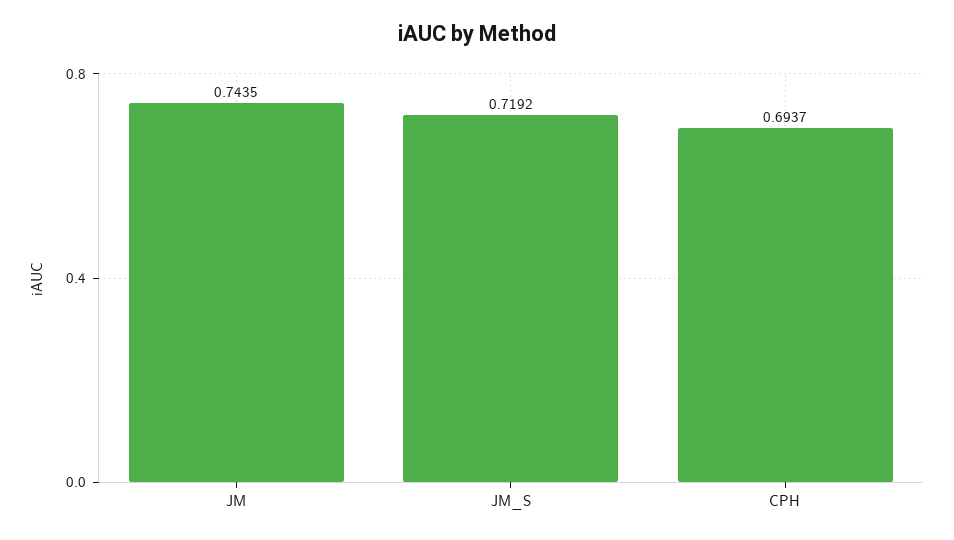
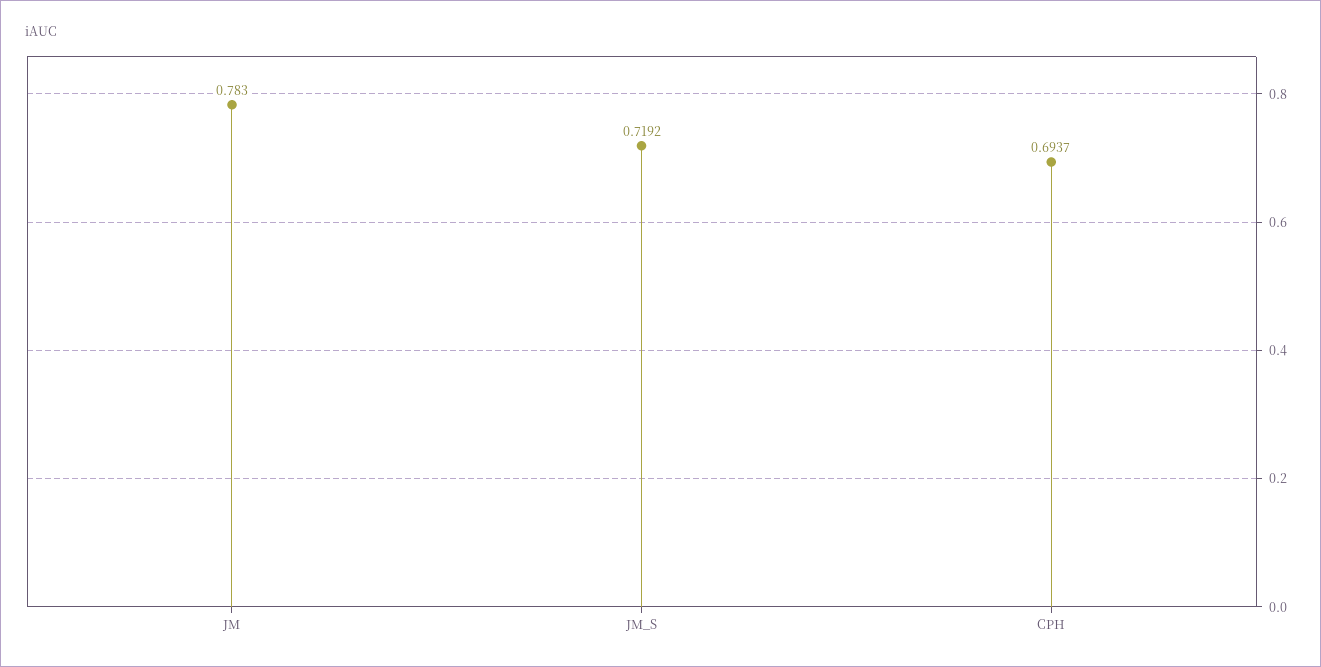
  {
-   "JM": 0.7435,
+   "JM": 0.783,
    "JM_S": 0.7192,
    "CPH": 0.6937
  }

